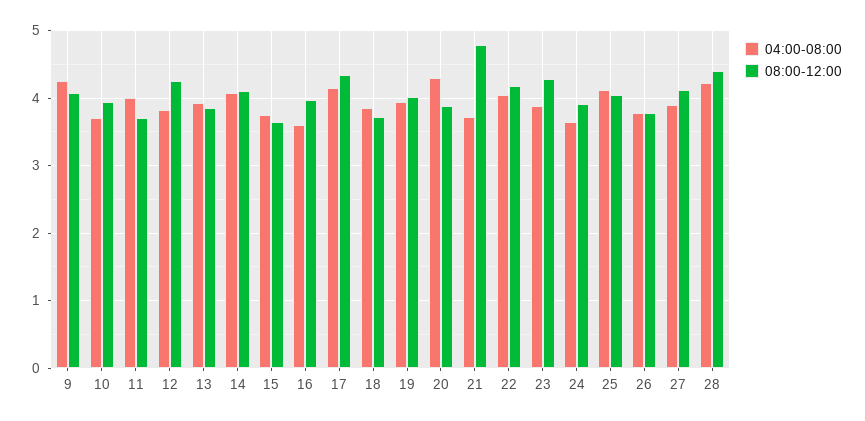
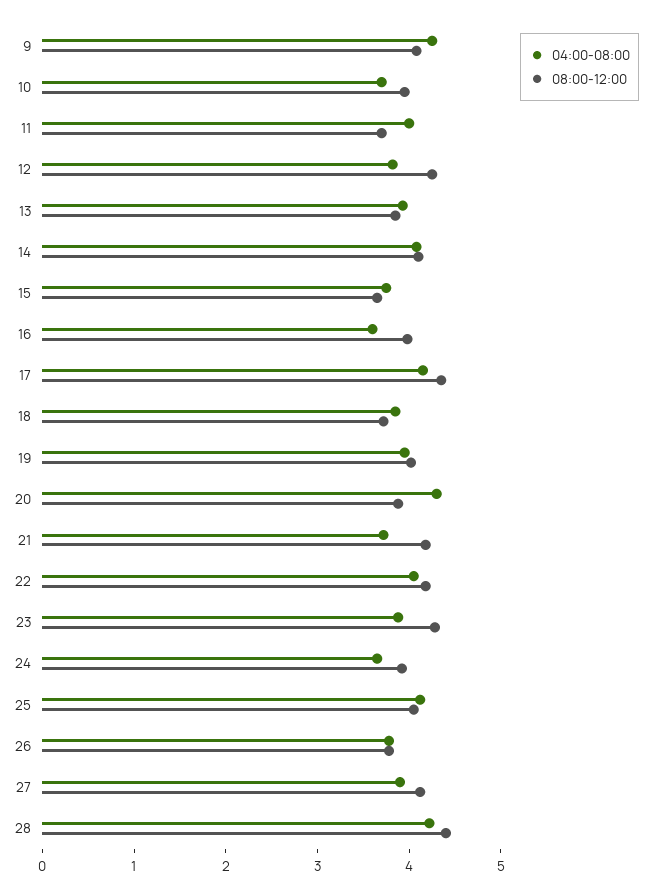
  {
    "04:00-08:00": {
      "9": 4.3,
      "10": 3.7,
      "11": 4,
      "12": 3.8,
      "13": 3.9,
      "14": 4.1,
      "15": 3.8,
      "16": 3.6,
      "17": 4.2,
      "18": 3.9,
      "19": 4,
      "20": 4.3,
      "21": 3.7,
      "22": 4.1,
      "23": 3.9,
      "24": 3.7,
      "25": 4.1,
      "26": 3.8,
      "27": 3.9,
      "28": 4.2
    },
    "08:00-12:00": {
      "9": 4.1,
      "10": 4,
      "11": 3.7,
      "12": 4.3,
      "13": 3.9,
      "14": 4.1,
      "15": 3.7,
      "16": 4,
      "17": 4.4,
      "18": 3.7,
      "19": 4,
      "20": 3.9,
-     "21": 4.8,
+     "21": 4.2,
      "22": 4.2,
      "23": 4.3,
      "24": 3.9,
      "25": 4.1,
      "26": 3.8,
      "27": 4.1,
      "28": 4.4
    }
  }

